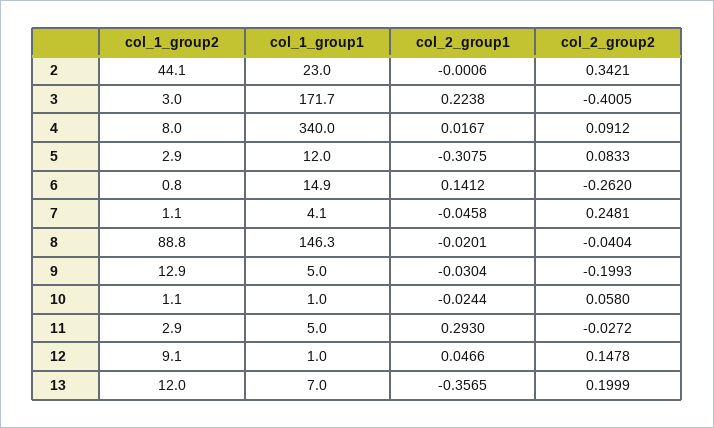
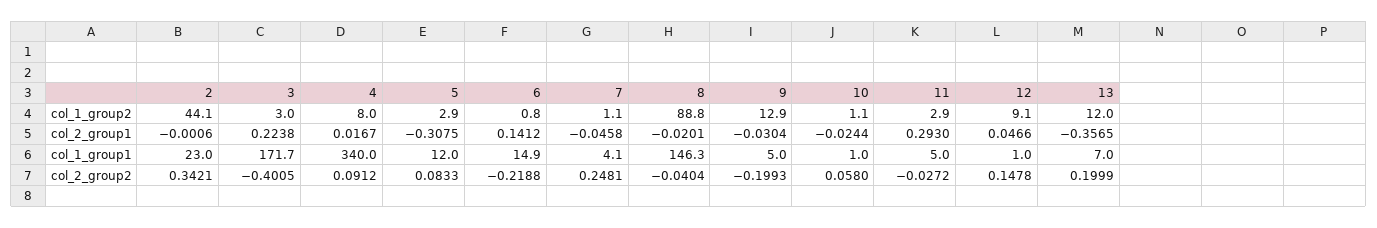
  {
    "col_1_group2": {
      "2": 44.1,
      "3": 3,
      "4": 8,
      "5": 2.9,
      "6": 0.8,
      "7": 1.1,
      "8": 88.8,
      "9": 12.9,
      "10": 1.1,
      "11": 2.9,
      "12": 9.1,
      "13": 12
    },
    "col_1_group1": {
      "2": 23,
      "3": 171.7,
      "4": 340,
      "5": 12,
      "6": 14.9,
      "7": 4.1,
      "8": 146.3,
      "9": 5,
      "10": 1,
      "11": 5,
      "12": 1,
      "13": 7
    },
    "col_2_group1": {
      "2": -0.0006,
      "3": 0.2238,
      "4": 0.0167,
      "5": -0.3075,
      "6": 0.1412,
      "7": -0.0458,
      "8": -0.0201,
      "9": -0.0304,
      "10": -0.0244,
      "11": 0.293,
      "12": 0.0466,
      "13": -0.3565
    },
    "col_2_group2": {
      "2": 0.3421,
      "3": -0.4005,
      "4": 0.0912,
      "5": 0.0833,
-     "6": -0.262,
+     "6": -0.2188,
      "7": 0.2481,
      "8": -0.0404,
      "9": -0.1993,
      "10": 0.058,
      "11": -0.0272,
      "12": 0.1478,
      "13": 0.1999
    }
  }

